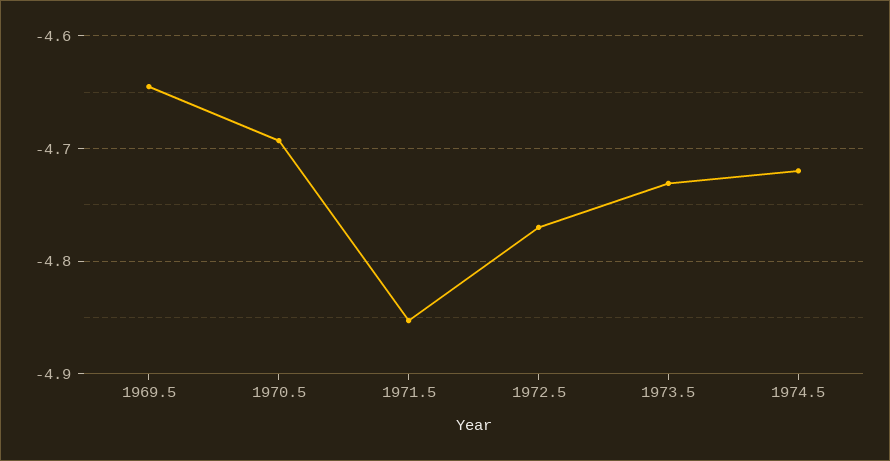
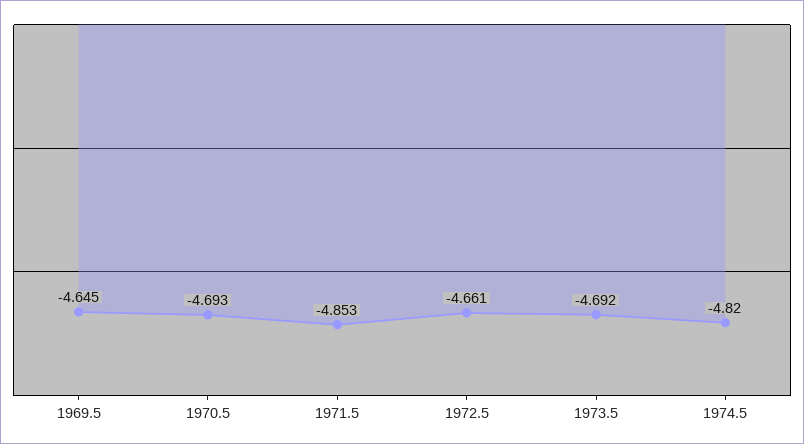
  {
    "1969.5": -4.645,
    "1970.5": -4.693,
    "1971.5": -4.853,
-   "1972.5": -4.77,
+   "1972.5": -4.661,
-   "1973.5": -4.73,
+   "1973.5": -4.692,
-   "1974.5": -4.72
+   "1974.5": -4.82
  }

